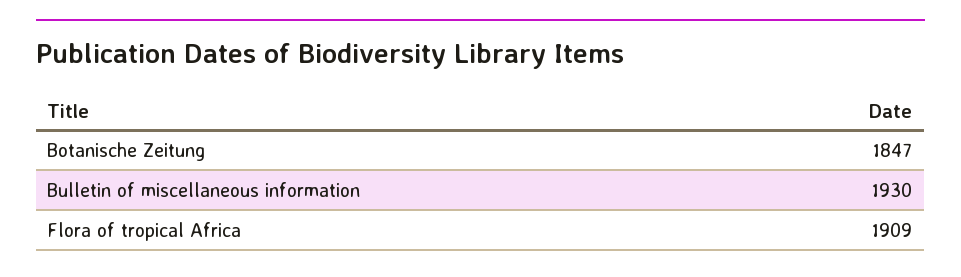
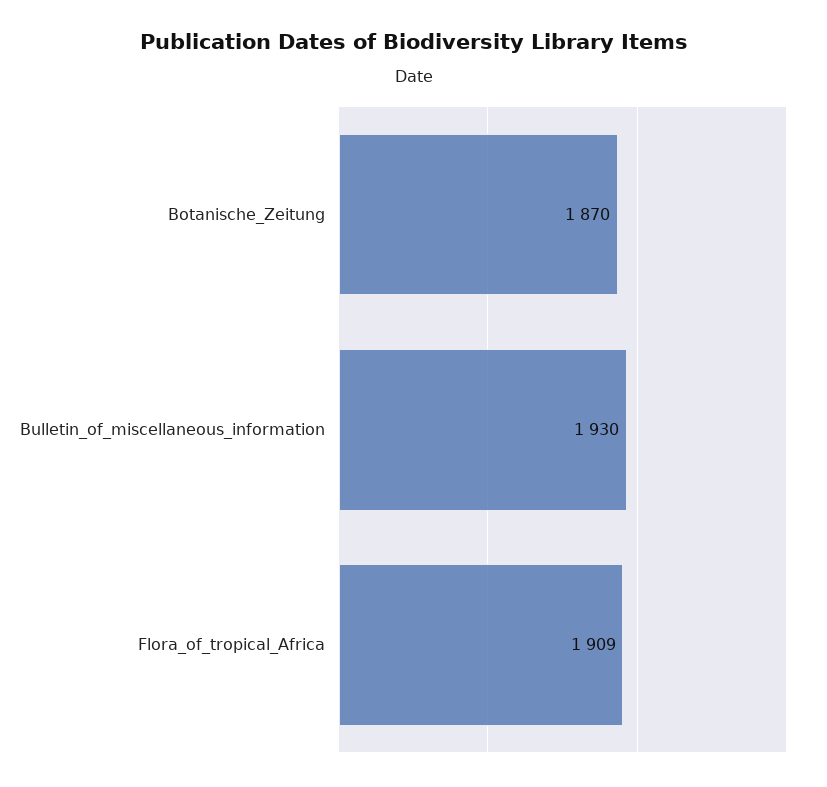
  {
-   "Botanische Zeitung": 1847,
+   "Botanische Zeitung": 1870,
    "Bulletin of miscellaneous information": 1930,
    "Flora of tropical Africa": 1909
  }

